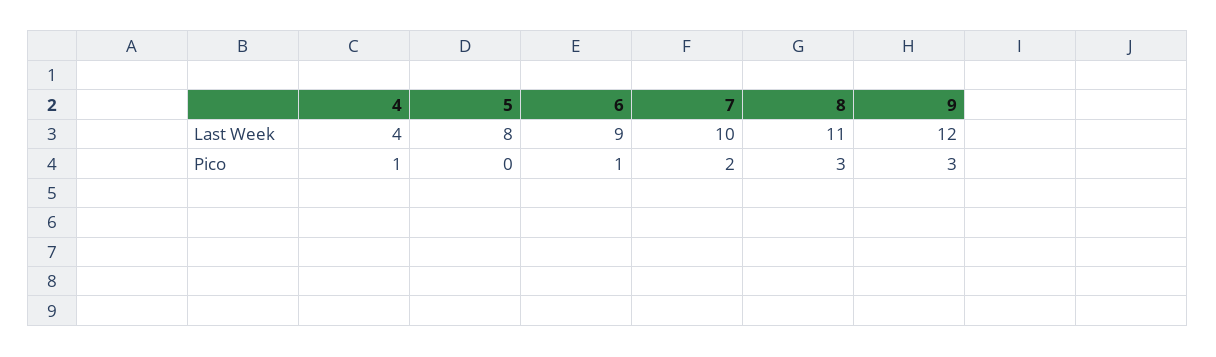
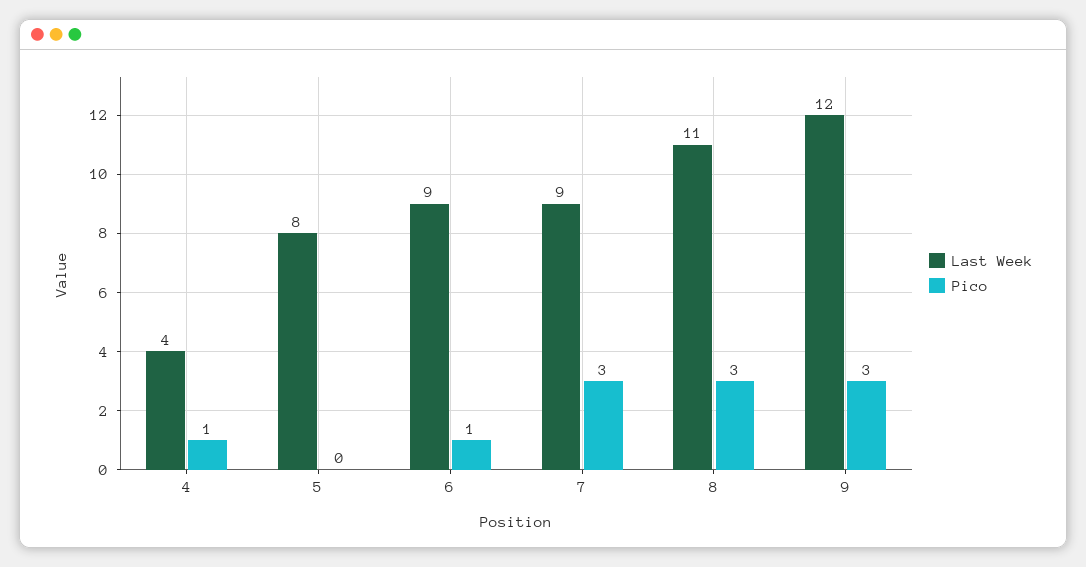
  {
    "Last Week": {
      "4": 4,
      "5": 8,
      "6": 9,
-     "7": 10,
+     "7": 9,
      "8": 11,
      "9": 12
    },
    "Pico": {
      "4": 1,
      "5": 0,
      "6": 1,
-     "7": 2,
+     "7": 3,
      "8": 3,
      "9": 3
    }
  }

